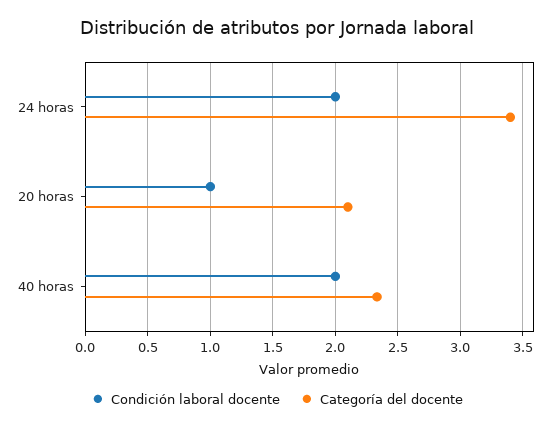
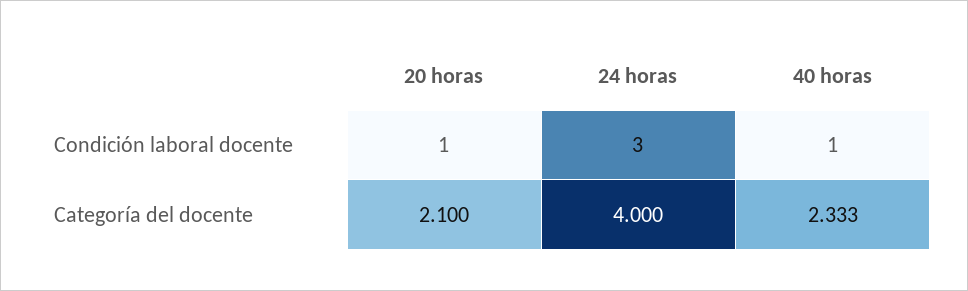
  {
    "Condición laboral docente": {
-     "24 horas": 2,
+     "24 horas": 3,
      "20 horas": 1,
-     "40 horas": 2
+     "40 horas": 1
    },
    "Categoría del docente": {
-     "24 horas": 3.4,
+     "24 horas": 4,
      "20 horas": 2.1,
      "40 horas": 2.333
    }
  }

